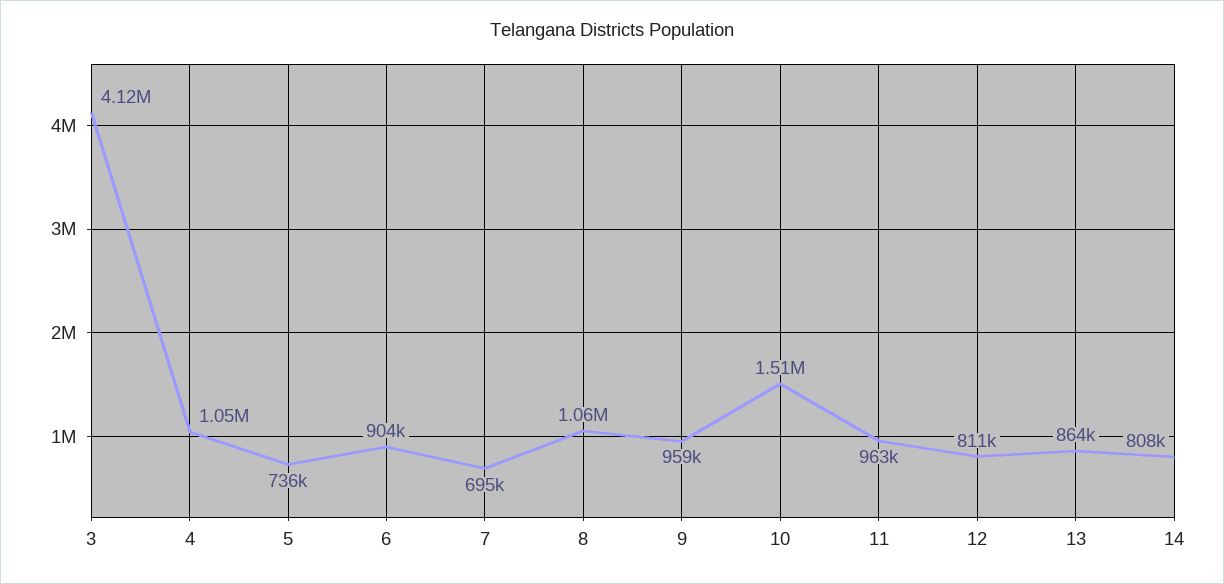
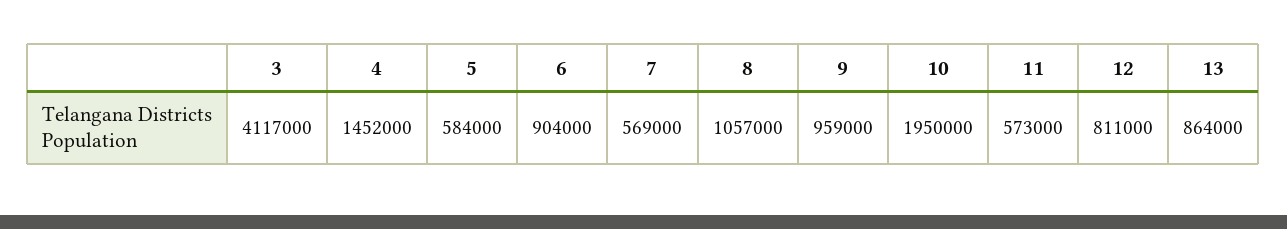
  {
    "3": 4117000,
-   "4": 1050000,
+   "4": 1452000,
-   "5": 736000,
+   "5": 584000,
    "6": 904000,
-   "7": 695000,
+   "7": 569000,
    "8": 1057000,
    "9": 959000,
-   "10": 1510000,
+   "10": 1950000,
-   "11": 963000,
+   "11": 573000,
    "12": 811000,
-   "13": 864000,
+   "13": 864000
-   "14": 808000
  }

